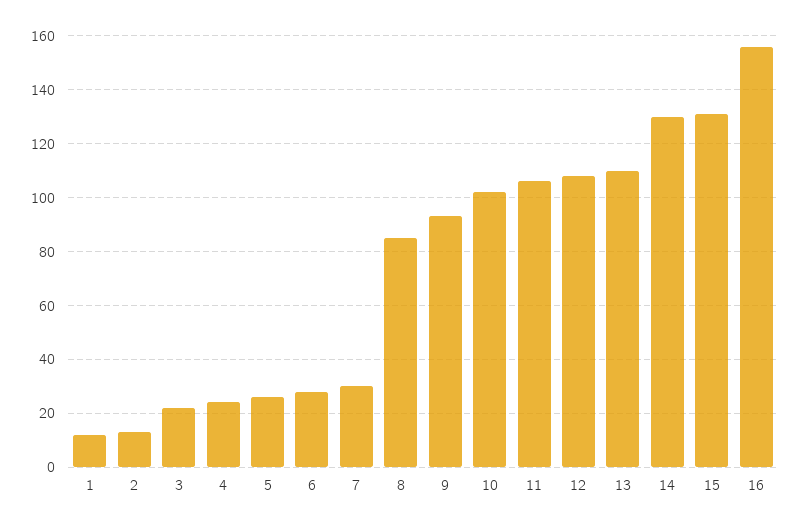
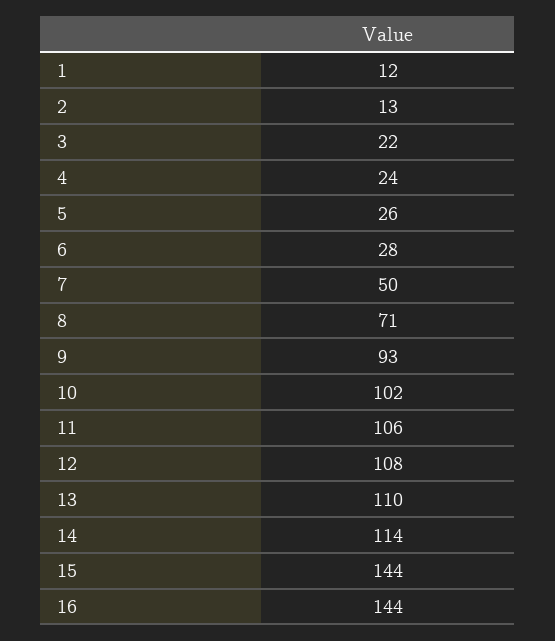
  {
    "1": 12,
    "2": 13,
    "3": 22,
    "4": 24,
    "5": 26,
    "6": 28,
-   "7": 30,
+   "7": 50,
-   "8": 85,
+   "8": 71,
    "9": 93,
    "10": 102,
    "11": 106,
    "12": 108,
    "13": 110,
-   "14": 130,
+   "14": 114,
-   "15": 130,
+   "15": 144,
-   "16": 155
+   "16": 144
  }

